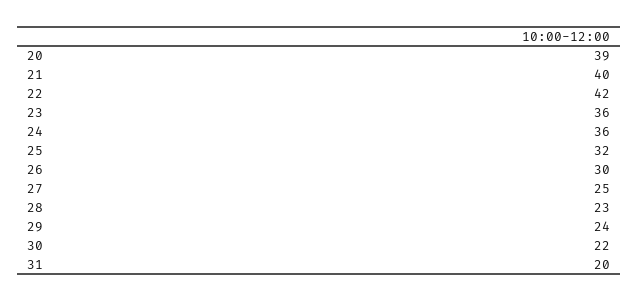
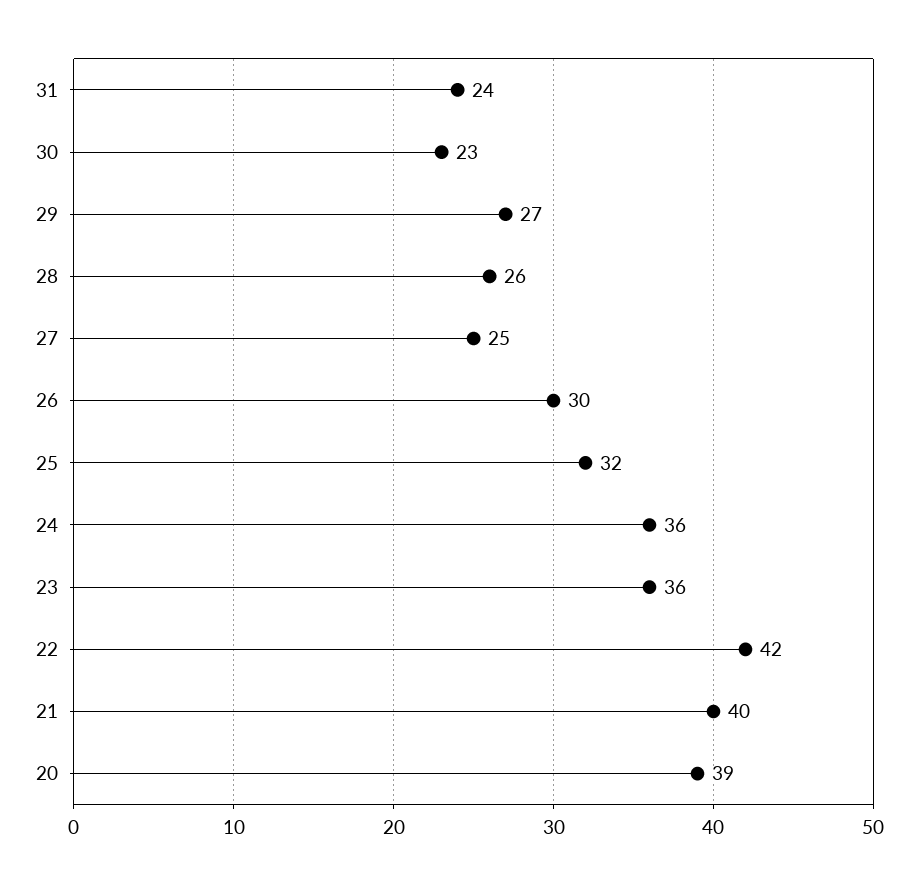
  {
    "20": 39,
    "21": 40,
    "22": 42,
    "23": 36,
    "24": 36,
    "25": 32,
    "26": 30,
    "27": 25,
-   "28": 23,
+   "28": 26,
-   "29": 24,
+   "29": 27,
-   "30": 22,
+   "30": 23,
-   "31": 20
+   "31": 24
  }

